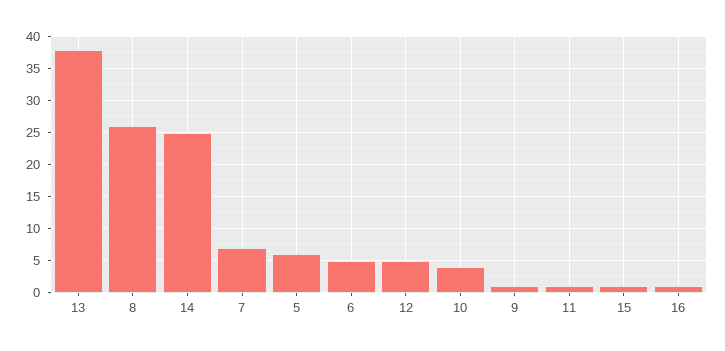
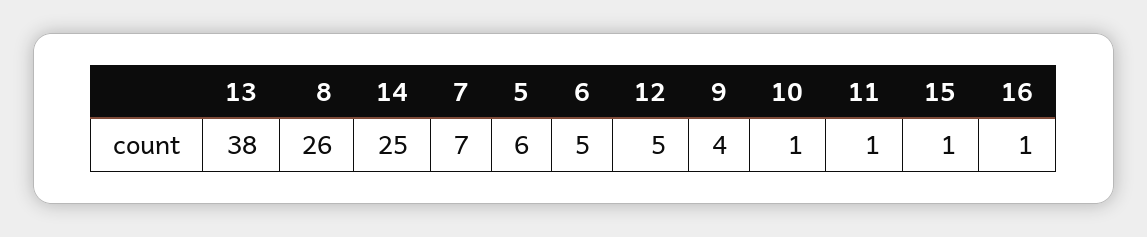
  {
    "13": 38,
    "8": 26,
    "14": 25,
    "7": 7,
    "5": 6,
    "6": 5,
    "12": 5,
-   "10": 4,
+   "10": 1,
-   "9": 1,
+   "9": 4,
    "11": 1,
    "15": 1,
    "16": 1
  }

